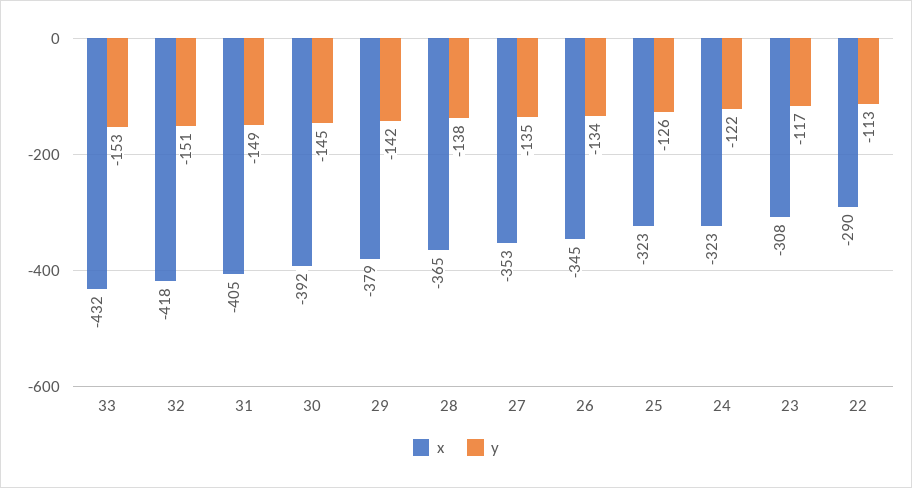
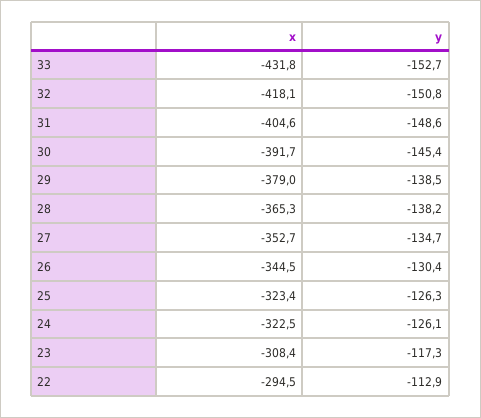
  {
    "x": {
      "33": -431.8,
      "32": -418.1,
      "31": -404.6,
      "30": -391.7,
      "29": -379,
      "28": -365.3,
      "27": -352.7,
      "26": -344.5,
      "25": -323.4,
      "24": -322.5,
      "23": -308.4,
-     "22": -290
+     "22": -294.5
    },
    "y": {
      "33": -152.7,
      "32": -150.8,
      "31": -148.6,
      "30": -145.4,
-     "29": -142,
+     "29": -138.5,
      "28": -138.2,
      "27": -134.7,
-     "26": -134,
+     "26": -130.4,
      "25": -126.3,
-     "24": -122,
+     "24": -126.1,
      "23": -117.3,
      "22": -112.9
    }
  }

